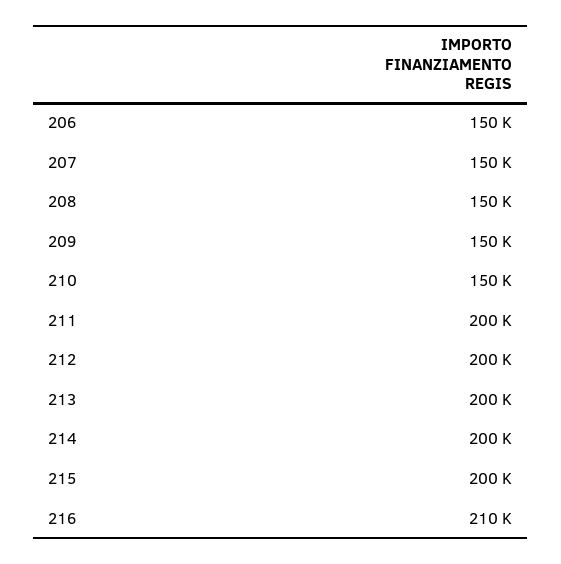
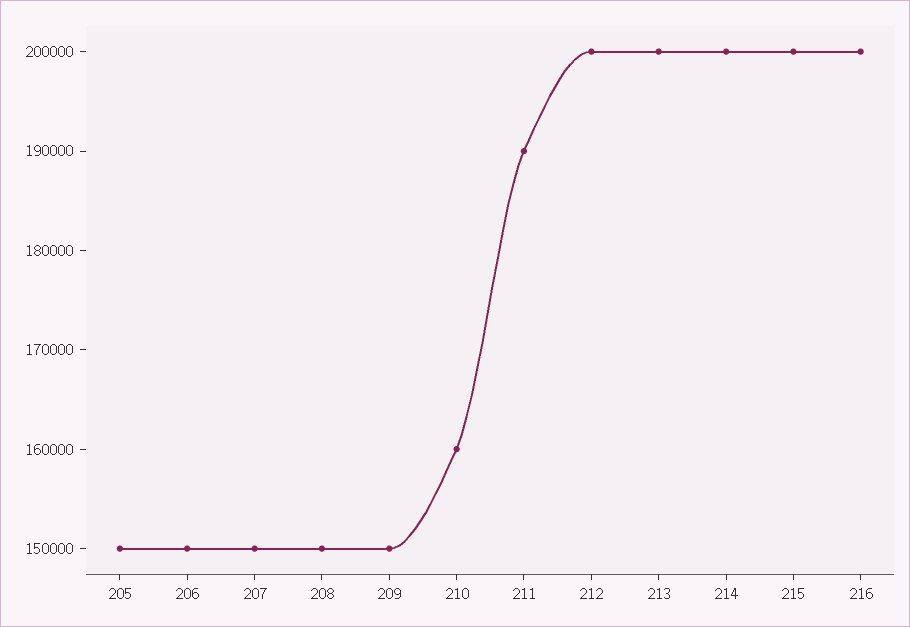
  {
    "206": 150000,
    "207": 150000,
    "208": 150000,
    "209": 150000,
-   "210": 150000,
+   "210": 160000,
-   "211": 200000,
+   "211": 190000,
    "212": 200000,
    "213": 200000,
    "214": 200000,
    "215": 200000,
-   "216": 210000
+   "216": 200000,
+   "205": 150000
  }

